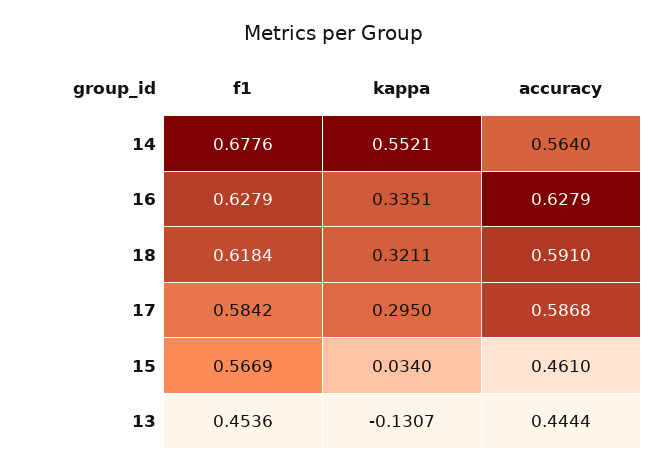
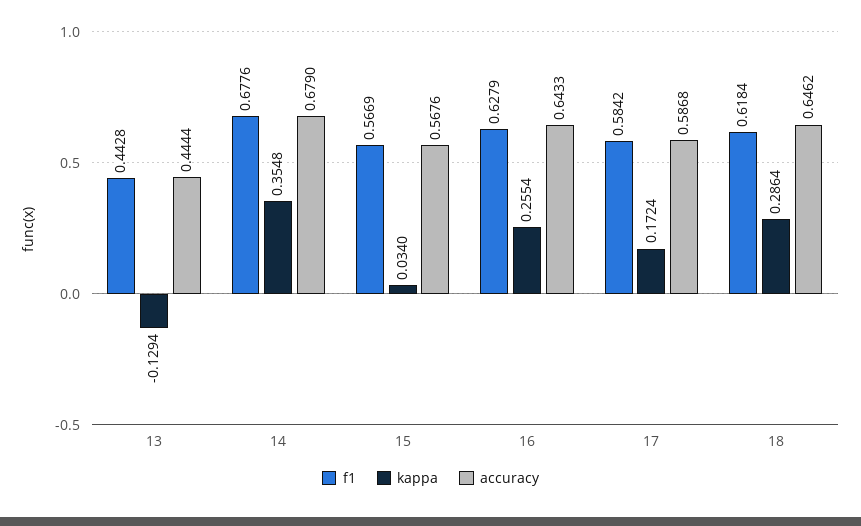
  {
    "f1": {
      "14": 0.6776,
      "16": 0.6279,
      "18": 0.6184,
      "17": 0.5842,
      "15": 0.5669,
-     "13": 0.4536
+     "13": 0.4428
    },
    "kappa": {
-     "14": 0.5521,
+     "14": 0.3548,
-     "16": 0.3351,
+     "16": 0.2554,
-     "18": 0.3211,
+     "18": 0.2864,
-     "17": 0.295,
+     "17": 0.1724,
      "15": 0.034,
-     "13": -0.1307
+     "13": -0.1294
    },
    "accuracy": {
-     "14": 0.564,
+     "14": 0.679,
-     "16": 0.6279,
+     "16": 0.6433,
-     "18": 0.591,
+     "18": 0.6462,
      "17": 0.5868,
-     "15": 0.461,
+     "15": 0.5676,
      "13": 0.4444
    }
  }

